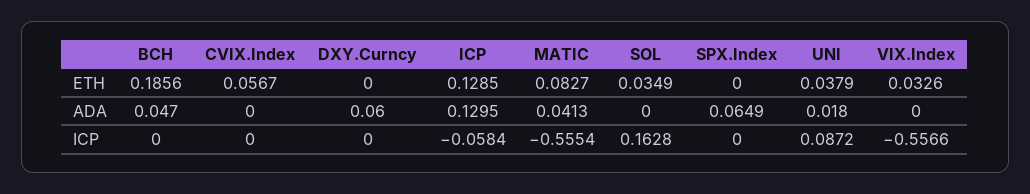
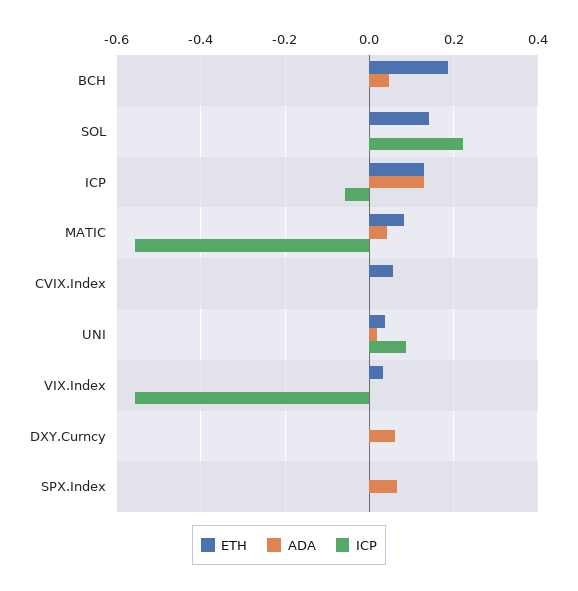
  {
    "ETH": {
      "BCH": 0.1856,
      "CVIX.Index": 0.0567,
      "DXY.Curncy": 0,
      "ICP": 0.1285,
      "MATIC": 0.0827,
-     "SOL": 0.0349,
+     "SOL": 0.14,
      "SPX.Index": 0,
      "UNI": 0.0379,
      "VIX.Index": 0.0326
    },
    "ADA": {
      "BCH": 0.047,
      "CVIX.Index": 0,
      "DXY.Curncy": 0.06,
      "ICP": 0.1295,
      "MATIC": 0.0413,
      "SOL": 0,
      "SPX.Index": 0.0649,
      "UNI": 0.018,
      "VIX.Index": 0
    },
    "ICP": {
      "BCH": 0,
      "CVIX.Index": 0,
      "DXY.Curncy": 0,
      "ICP": -0.0584,
      "MATIC": -0.5554,
-     "SOL": 0.1628,
+     "SOL": 0.22,
      "SPX.Index": 0,
      "UNI": 0.0872,
      "VIX.Index": -0.5566
    }
  }

